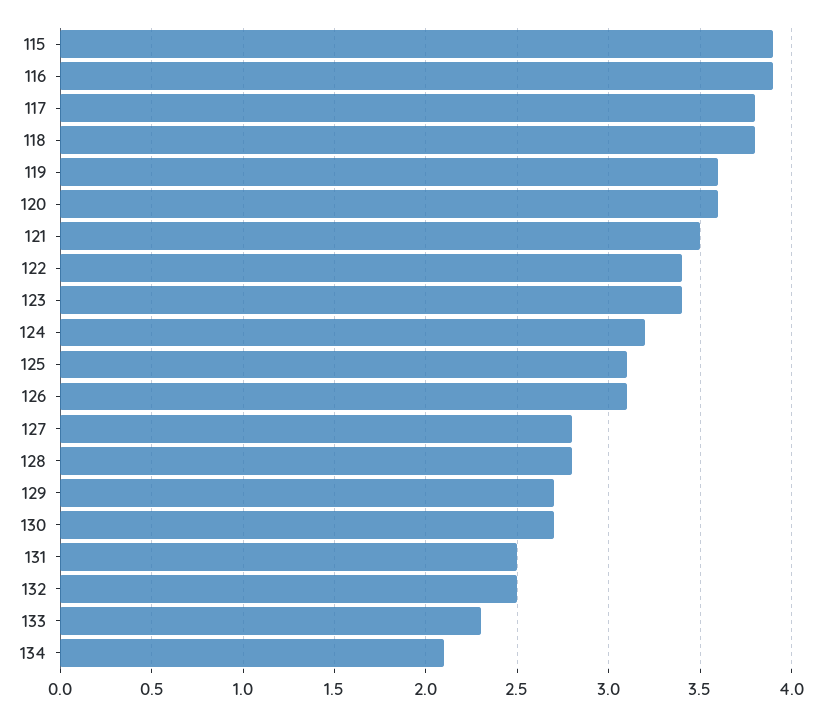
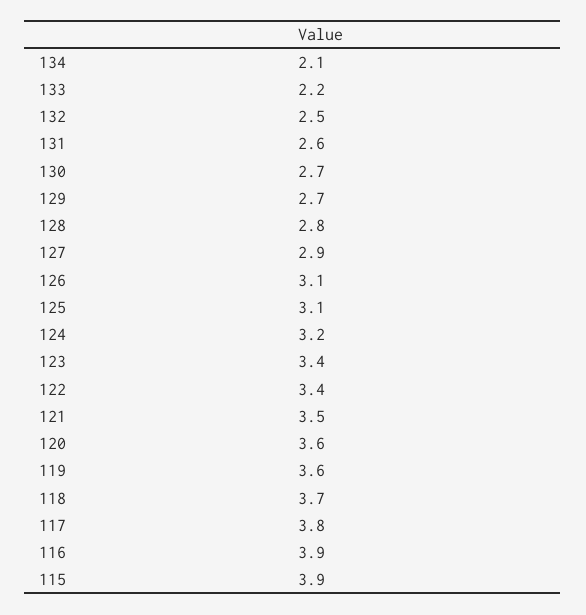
  {
    "115": 3.9,
    "116": 3.9,
    "117": 3.8,
-   "118": 3.8,
+   "118": 3.7,
    "119": 3.6,
    "120": 3.6,
    "121": 3.5,
    "122": 3.4,
    "123": 3.4,
    "124": 3.2,
    "125": 3.1,
    "126": 3.1,
-   "127": 2.8,
+   "127": 2.9,
    "128": 2.8,
    "129": 2.7,
    "130": 2.7,
-   "131": 2.5,
+   "131": 2.6,
    "132": 2.5,
-   "133": 2.3,
+   "133": 2.2,
    "134": 2.1
  }

